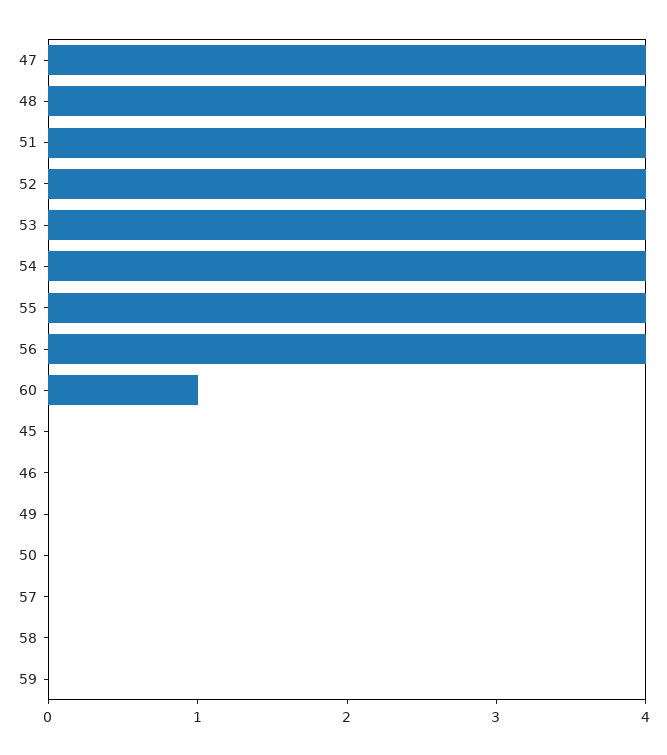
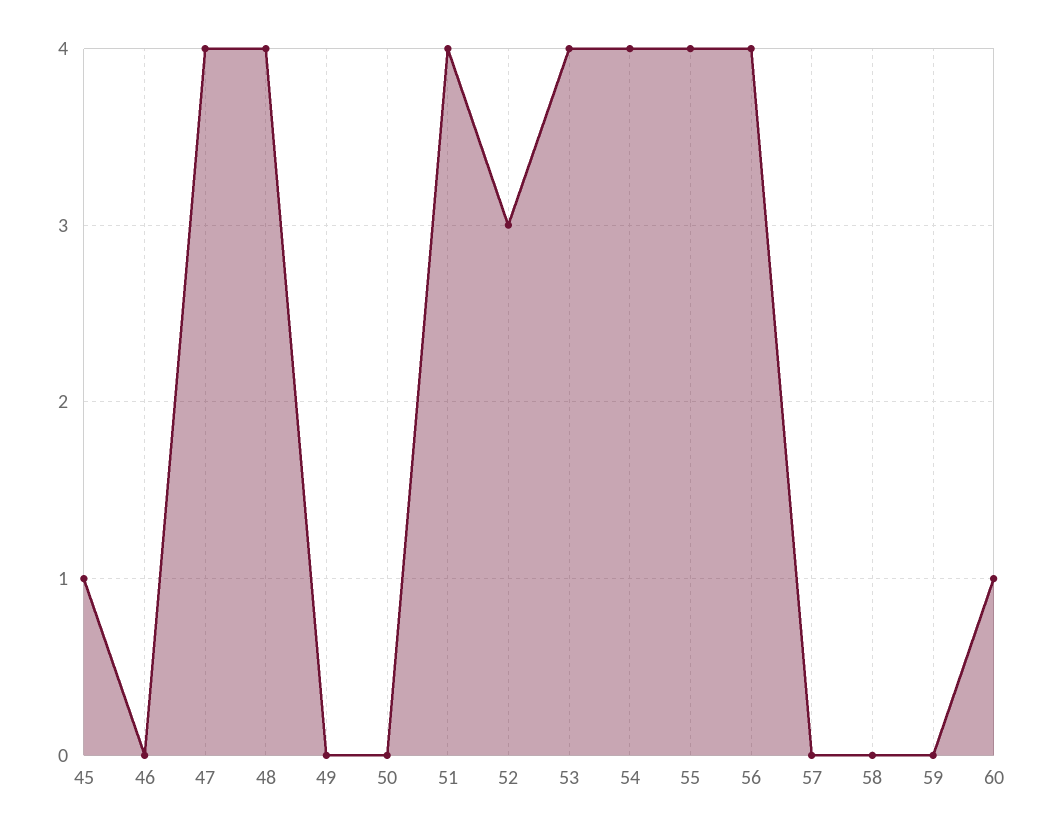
  {
    "47": 4,
    "48": 4,
    "51": 4,
-   "52": 4,
+   "52": 3,
    "53": 4,
    "54": 4,
    "55": 4,
    "56": 4,
    "60": 1,
-   "45": 0,
+   "45": 1,
    "46": 0,
    "49": 0,
    "50": 0,
    "57": 0,
    "58": 0,
    "59": 0
  }

